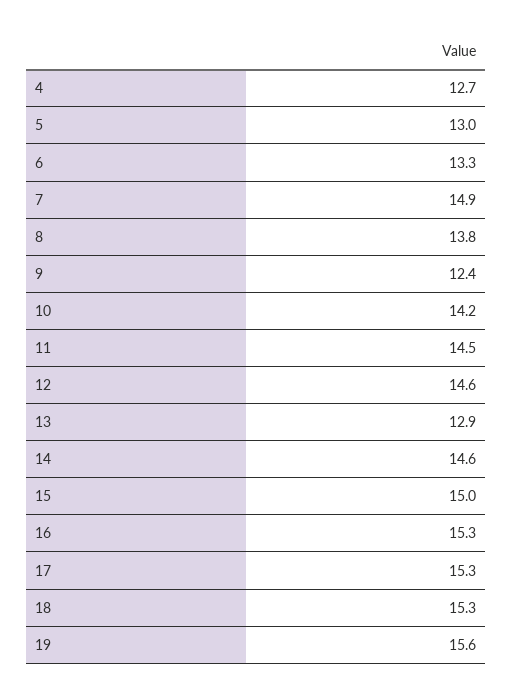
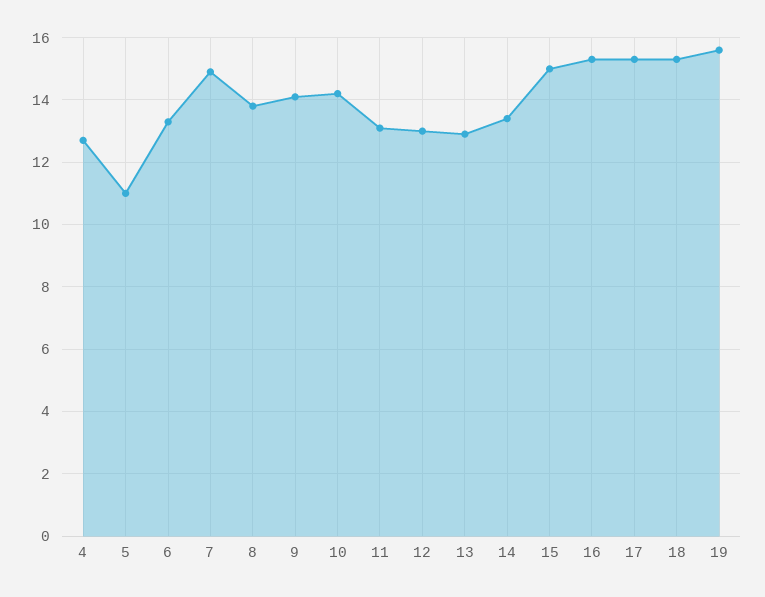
  {
    "4": 12.7,
-   "5": 13,
+   "5": 11,
    "6": 13.3,
    "7": 14.9,
    "8": 13.8,
-   "9": 12.4,
+   "9": 14,
    "10": 14.2,
-   "11": 14.5,
+   "11": 13,
-   "12": 14.6,
+   "12": 13,
    "13": 12.9,
-   "14": 14.6,
+   "14": 13.5,
    "15": 15,
    "16": 15.3,
    "17": 15.3,
    "18": 15.3,
    "19": 15.6
  }

